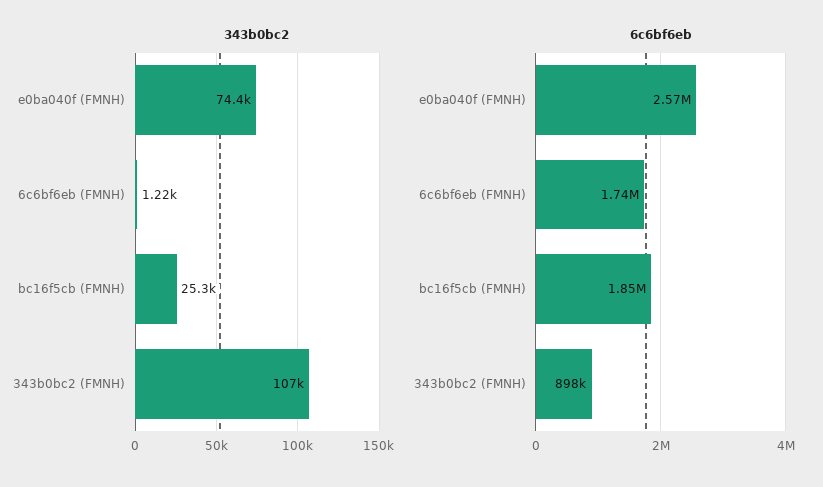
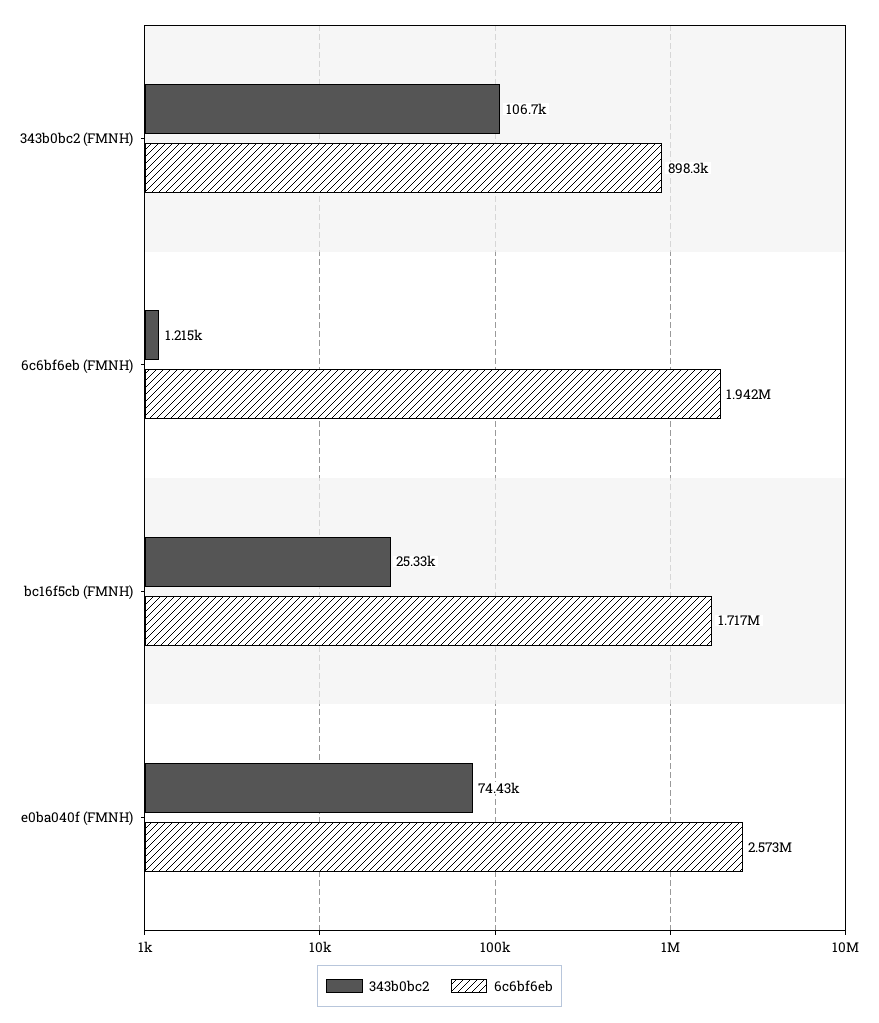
  {
    "343b0bc2": {
      "e0ba040f (FMNH)": 74430,
      "6c6bf6eb (FMNH)": 1215,
      "bc16f5cb (FMNH)": 25330,
      "343b0bc2 (FMNH)": 106700
    },
    "6c6bf6eb": {
      "e0ba040f (FMNH)": 2573000,
-     "6c6bf6eb (FMNH)": 1740000,
+     "6c6bf6eb (FMNH)": 1942000,
-     "bc16f5cb (FMNH)": 1850000,
+     "bc16f5cb (FMNH)": 1717000,
      "343b0bc2 (FMNH)": 898300
    }
  }

